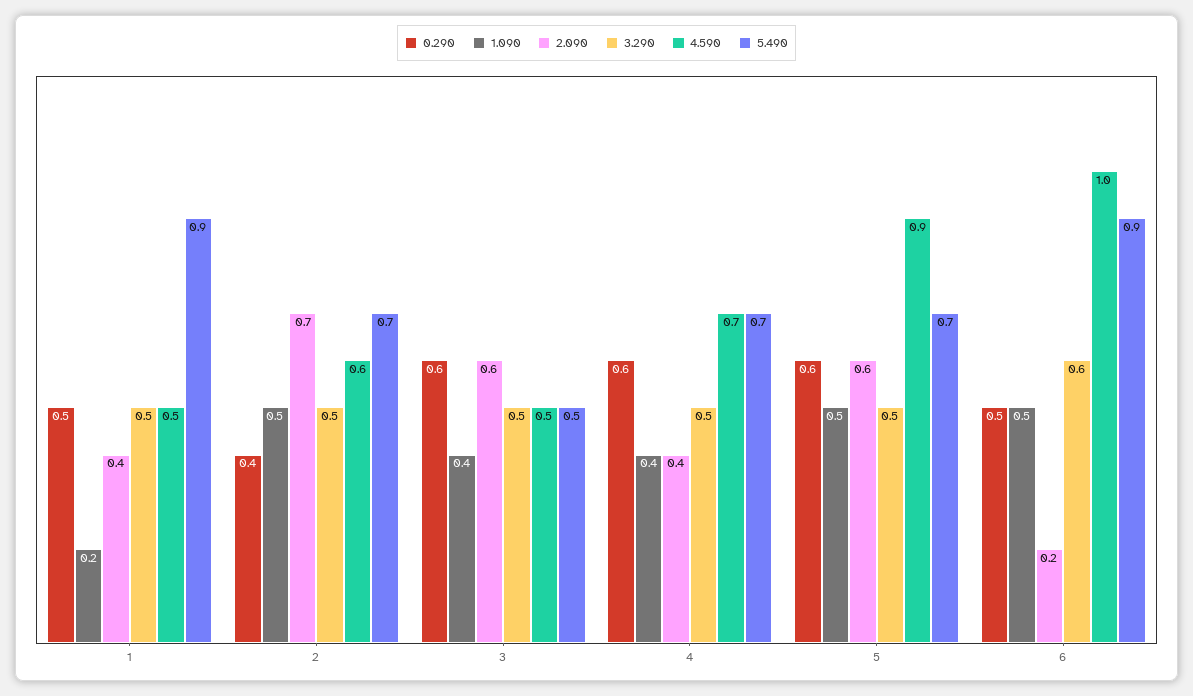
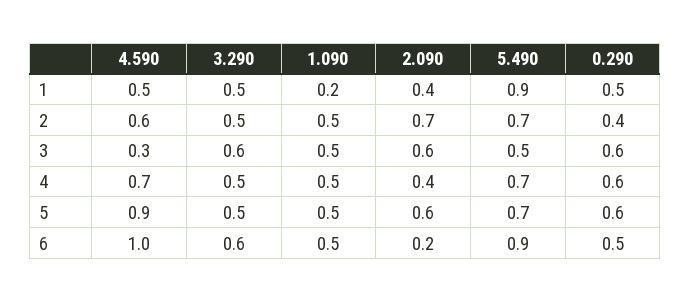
  {
    "0.290": {
      "1": 0.5,
      "2": 0.4,
      "3": 0.6,
      "4": 0.6,
      "5": 0.6,
      "6": 0.5
    },
    "1.090": {
      "1": 0.2,
      "2": 0.5,
-     "3": 0.4,
+     "3": 0.5,
-     "4": 0.4,
+     "4": 0.5,
      "5": 0.5,
      "6": 0.5
    },
    "2.090": {
      "1": 0.4,
      "2": 0.7,
      "3": 0.6,
      "4": 0.4,
      "5": 0.6,
      "6": 0.2
    },
    "3.290": {
      "1": 0.5,
      "2": 0.5,
-     "3": 0.5,
+     "3": 0.6,
      "4": 0.5,
      "5": 0.5,
      "6": 0.6
    },
    "4.590": {
      "1": 0.5,
      "2": 0.6,
-     "3": 0.5,
+     "3": 0.3,
      "4": 0.7,
      "5": 0.9,
      "6": 1
    },
    "5.490": {
      "1": 0.9,
      "2": 0.7,
      "3": 0.5,
      "4": 0.7,
      "5": 0.7,
      "6": 0.9
    }
  }

